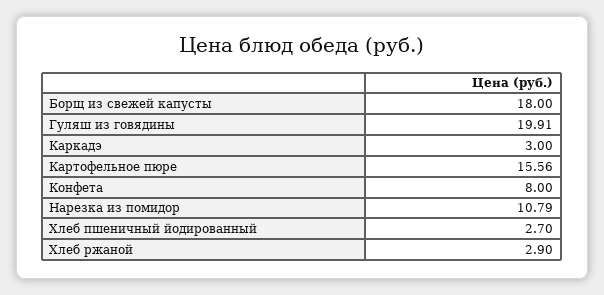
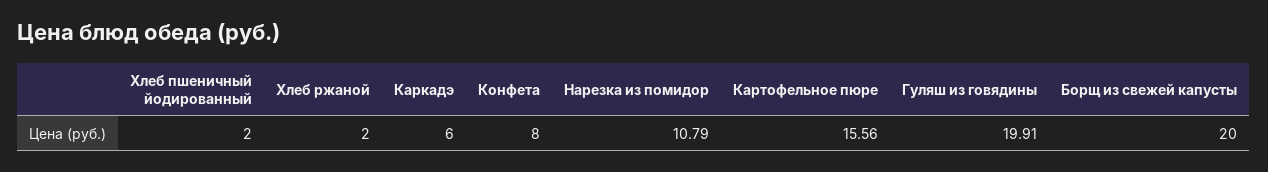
  {
-   "Борщ из свежей капусты": 18,
+   "Борщ из свежей капусты": 20,
    "Гуляш из говядины": 19.91,
-   "Каркадэ": 3,
+   "Каркадэ": 6,
    "Картофельное пюре": 15.56,
    "Конфета": 8,
    "Нарезка из помидор": 10.79,
-   "Хлеб пшеничный йодированный": 2.7,
+   "Хлеб пшеничный йодированный": 2,
-   "Хлеб ржаной": 2.9
+   "Хлеб ржаной": 2
  }

